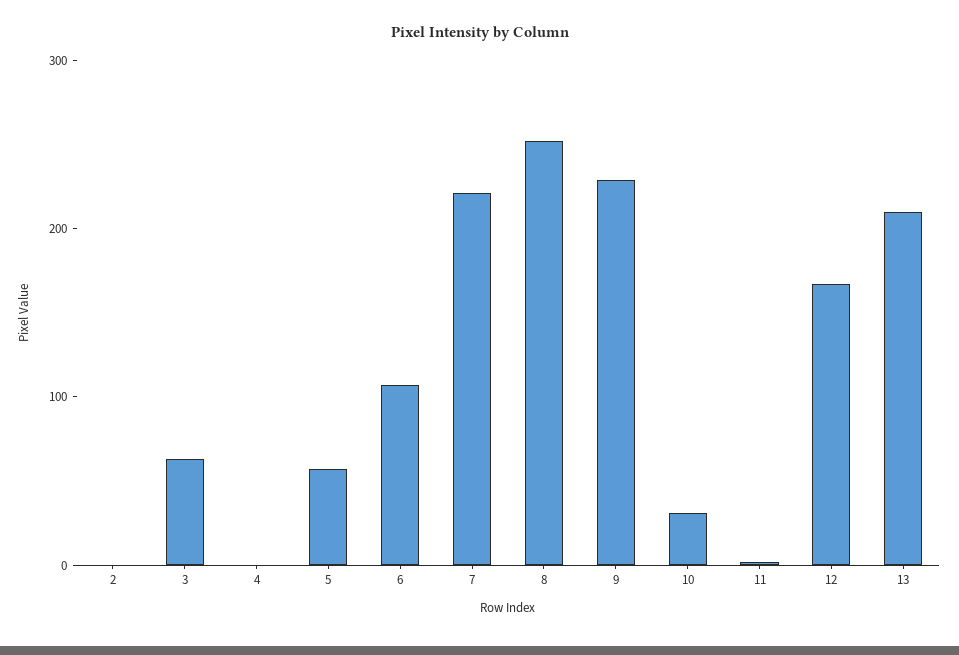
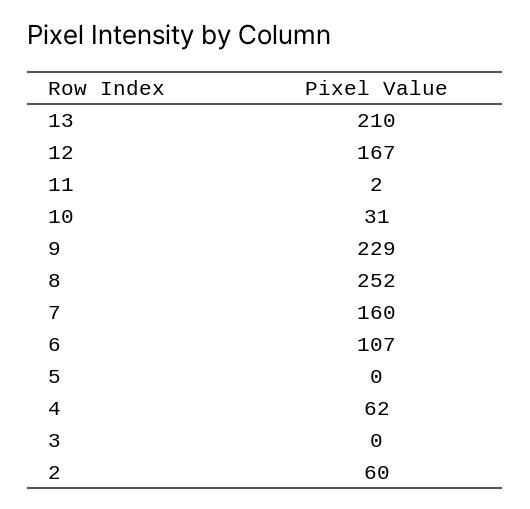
  {
-   "2": 0,
+   "2": 60,
-   "3": 60,
+   "3": 0,
-   "4": 0,
+   "4": 62,
-   "5": 60,
+   "5": 0,
    "6": 107,
-   "7": 220,
+   "7": 160,
    "8": 252,
    "9": 229,
    "10": 31,
    "11": 2,
    "12": 167,
    "13": 210
  }

